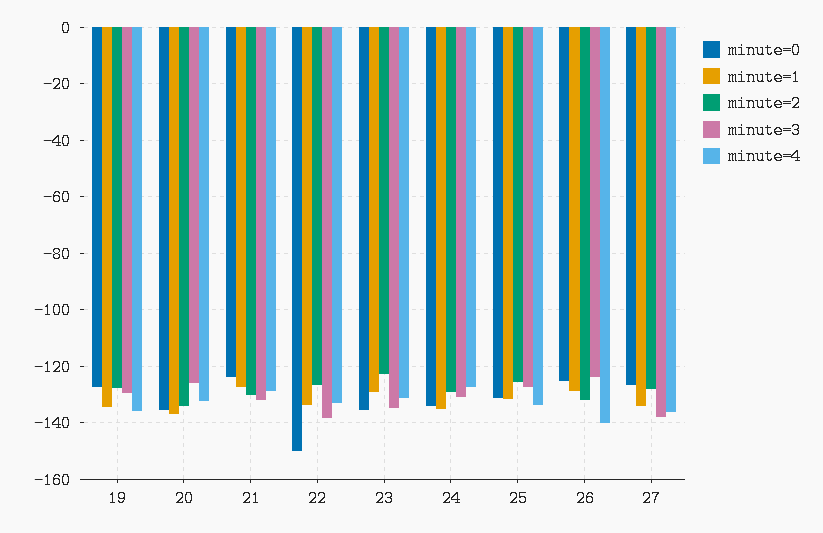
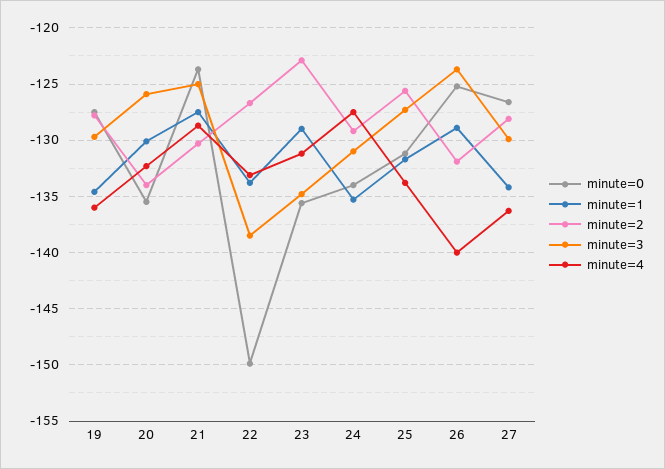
  {
    "minute=0": {
      "19": -128,
      "20": -136,
      "21": -124,
      "22": -150,
      "23": -136,
      "24": -134,
      "25": -131,
      "26": -125,
      "27": -127
    },
    "minute=1": {
      "19": -135,
-     "20": -137.5,
+     "20": -130,
      "21": -128,
      "22": -134,
      "23": -129,
      "24": -135,
      "25": -132,
      "26": -129,
      "27": -134
    },
    "minute=2": {
      "19": -128,
      "20": -134,
      "21": -130,
      "22": -127,
      "23": -123,
      "24": -129,
      "25": -126,
      "26": -132,
      "27": -128
    },
    "minute=3": {
      "19": -130,
      "20": -126,
-     "21": -132.5,
+     "21": -125,
      "22": -139,
      "23": -135,
      "24": -131,
      "25": -127,
      "26": -124,
-     "27": -137.5
+     "27": -130
    },
    "minute=4": {
      "19": -136,
      "20": -132,
      "21": -129,
      "22": -133,
      "23": -131,
      "24": -128,
      "25": -134,
      "26": -140,
      "27": -136
    }
  }

